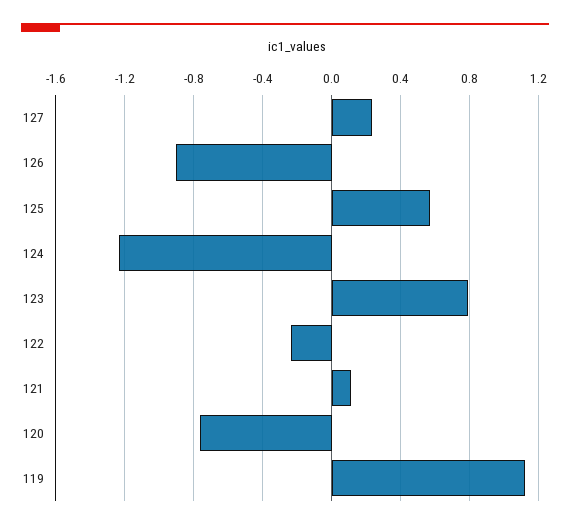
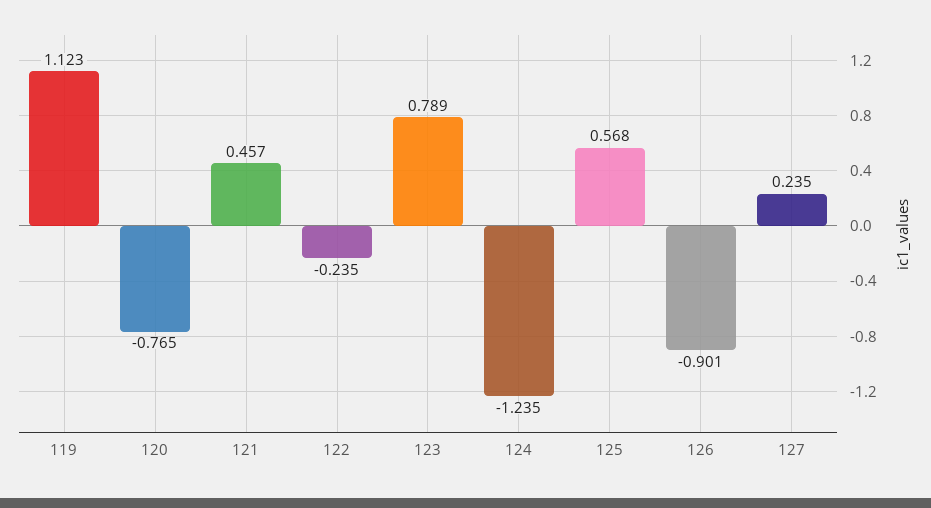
  {
    "127": 0.235,
    "126": -0.901,
    "125": 0.568,
    "124": -1.235,
    "123": 0.789,
    "122": -0.235,
-   "121": 0.1,
+   "121": 0.457,
    "120": -0.765,
    "119": 1.123
  }

